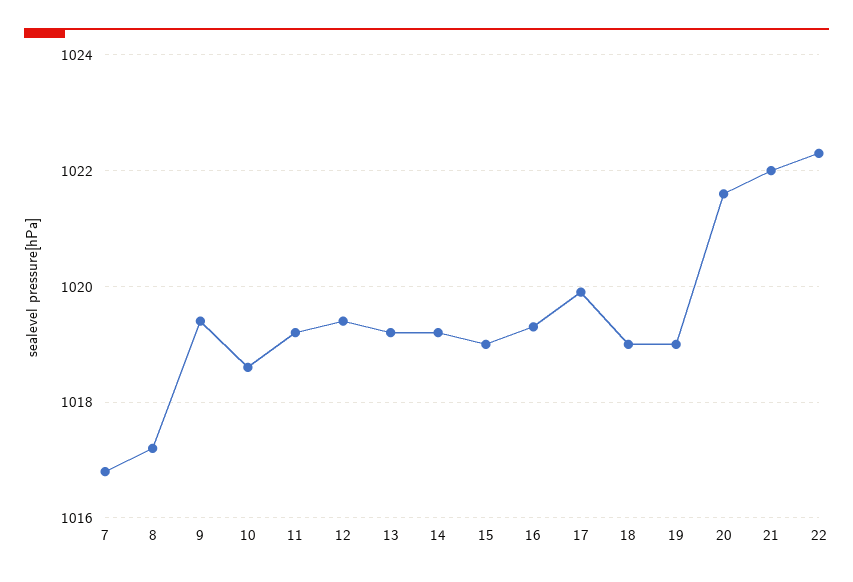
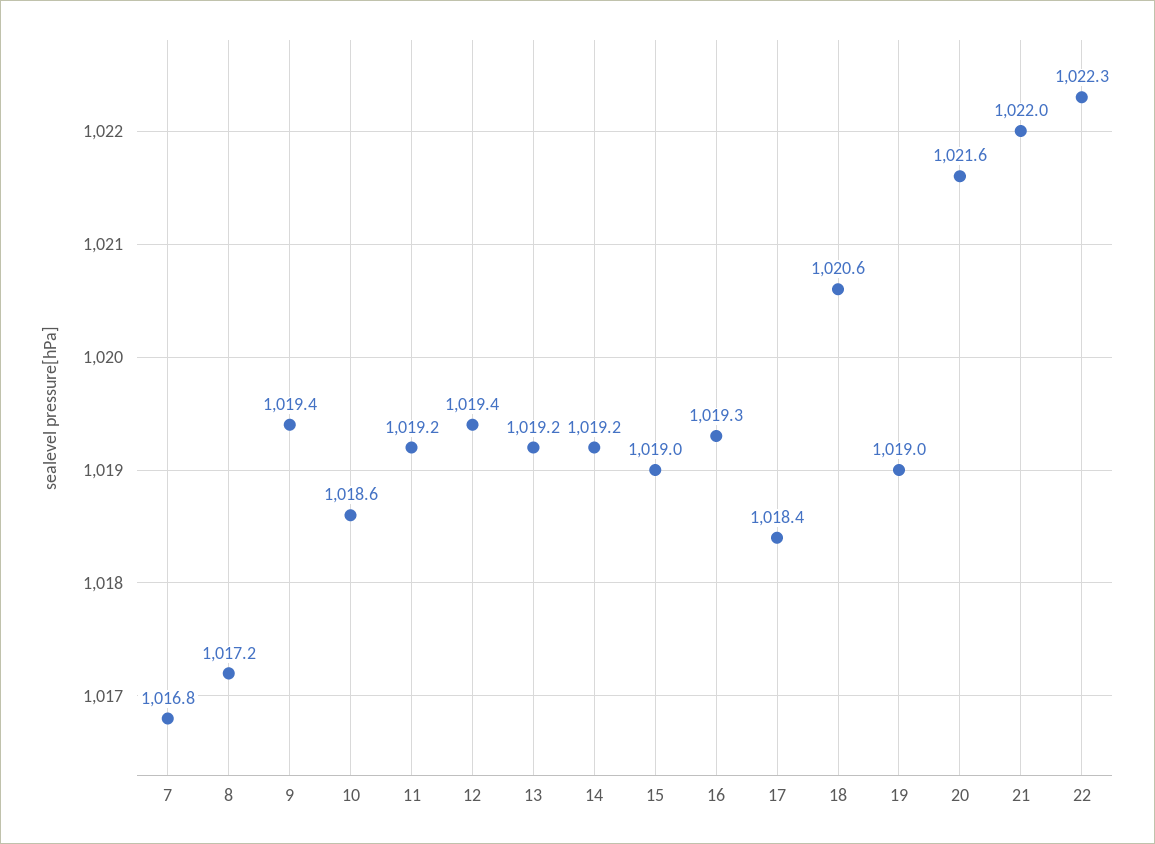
  {
    "7": 1016.8,
    "8": 1017.2,
    "9": 1019.4,
    "10": 1018.6,
    "11": 1019.2,
    "12": 1019.4,
    "13": 1019.2,
    "14": 1019.2,
    "15": 1019,
    "16": 1019.3,
-   "17": 1020,
+   "17": 1018.4,
-   "18": 1019,
+   "18": 1020.6,
    "19": 1019,
    "20": 1021.6,
    "21": 1022,
    "22": 1022.3
  }

